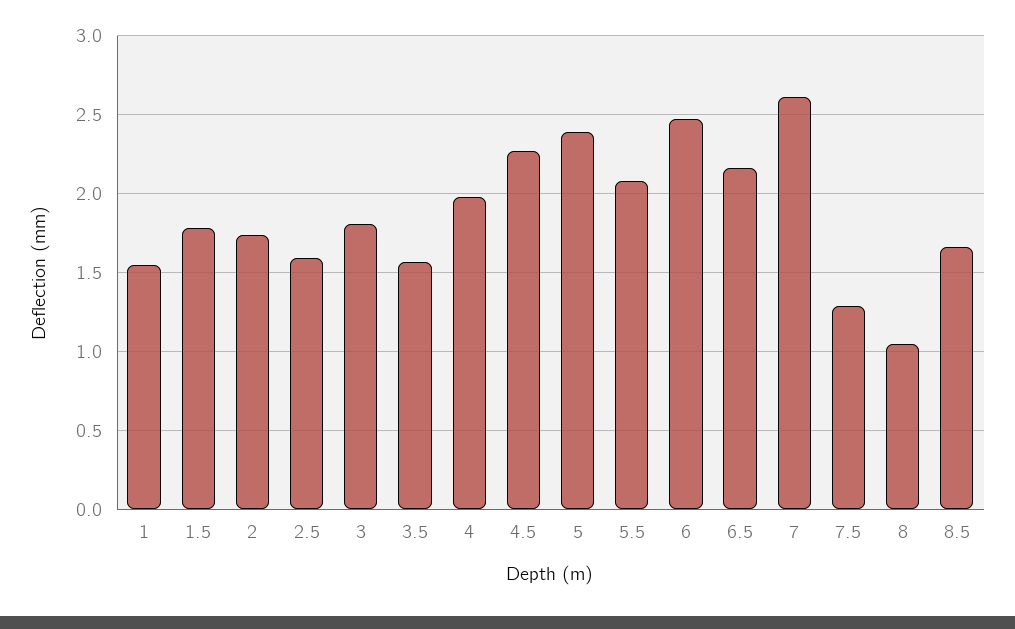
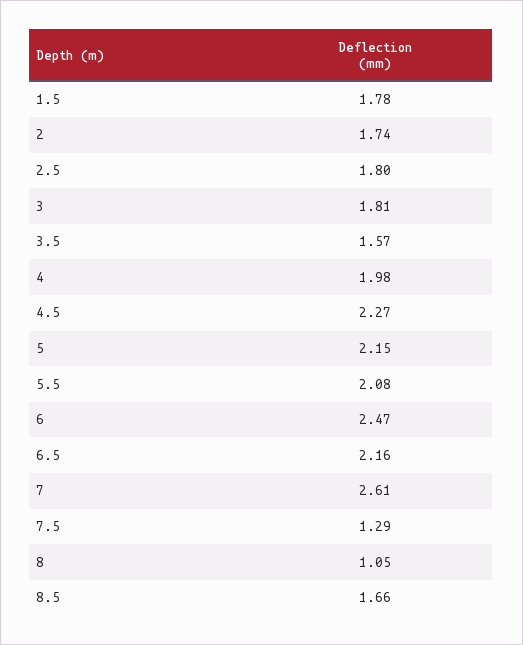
  {
-   "1": 1.55,
    "1.5": 1.78,
    "2": 1.74,
-   "2.5": 1.6,
+   "2.5": 1.8,
    "3": 1.81,
    "3.5": 1.57,
    "4": 1.98,
    "4.5": 2.27,
-   "5": 2.4,
+   "5": 2.15,
    "5.5": 2.08,
    "6": 2.47,
    "6.5": 2.16,
    "7": 2.61,
    "7.5": 1.29,
    "8": 1.05,
    "8.5": 1.66
  }

